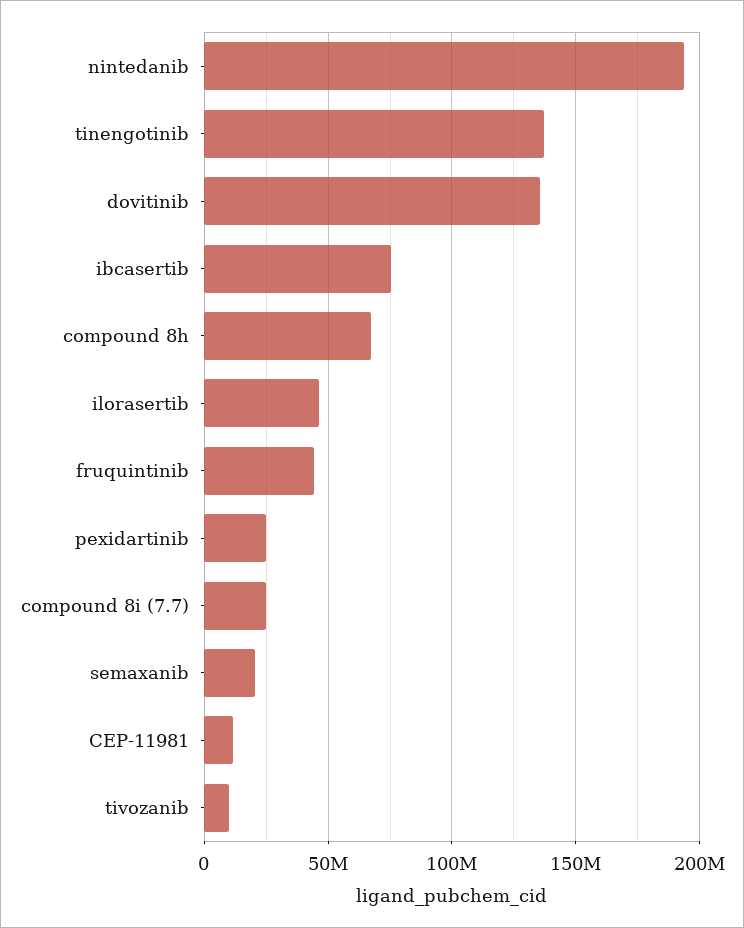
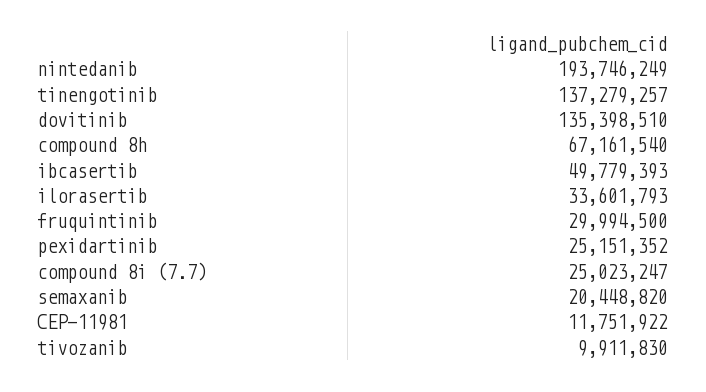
  {
    "nintedanib": 193746249,
    "tinengotinib": 137279257,
    "dovitinib": 135398510,
-   "ibcasertib": 75000000,
+   "ibcasertib": 49779393,
    "compound 8h": 67161540,
-   "ilorasertib": 45000000,
+   "ilorasertib": 33601793,
-   "fruquintinib": 45000000,
+   "fruquintinib": 29994500,
    "pexidartinib": 25151352,
    "compound 8i (7.7)": 25023247,
    "semaxanib": 20448820,
    "CEP-11981": 11751922,
    "tivozanib": 9911830
  }

